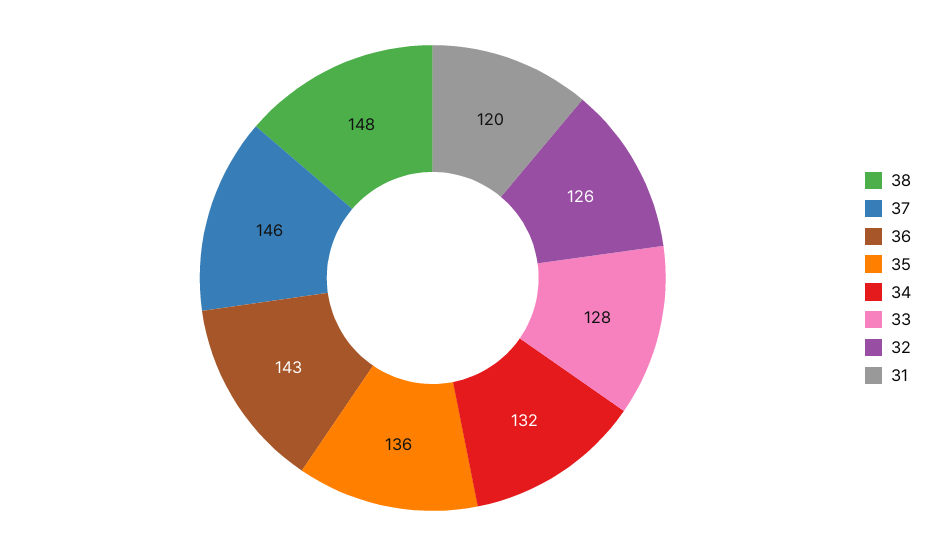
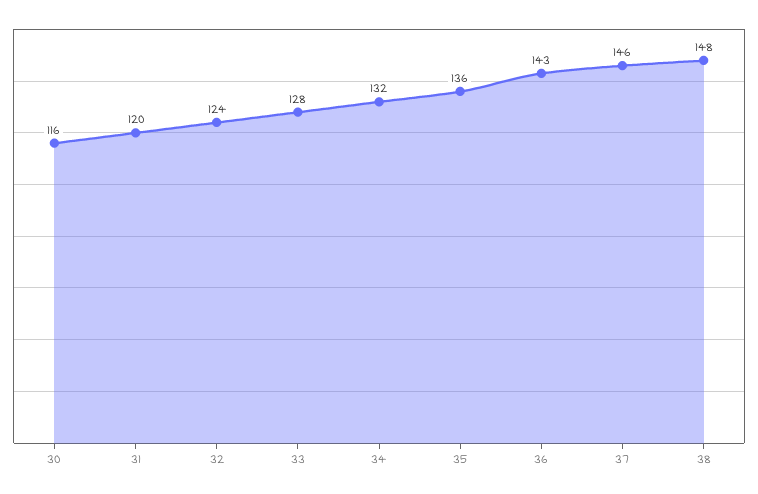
  {
    "38": 148,
    "37": 146,
    "36": 143,
    "35": 136,
    "34": 132,
    "33": 128,
-   "32": 126,
+   "32": 124,
-   "31": 120
+   "31": 120,
+   "30": 116
  }

